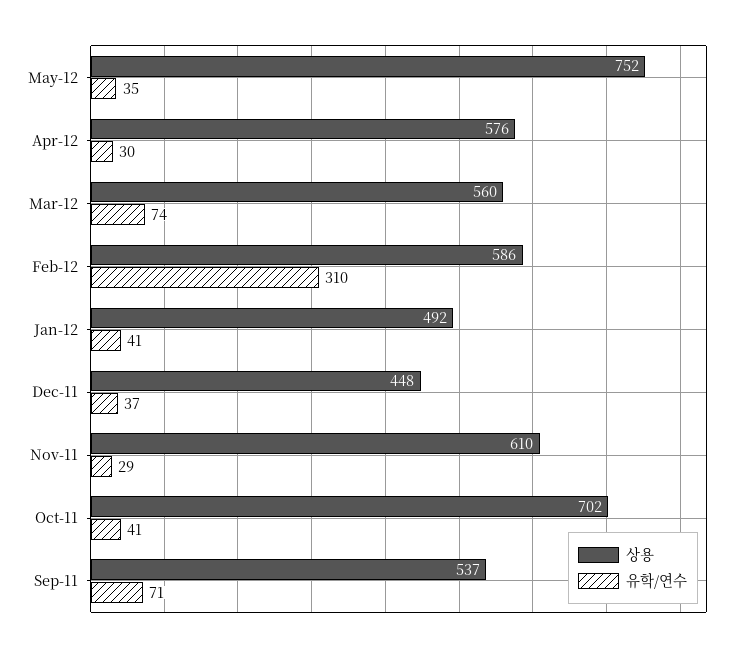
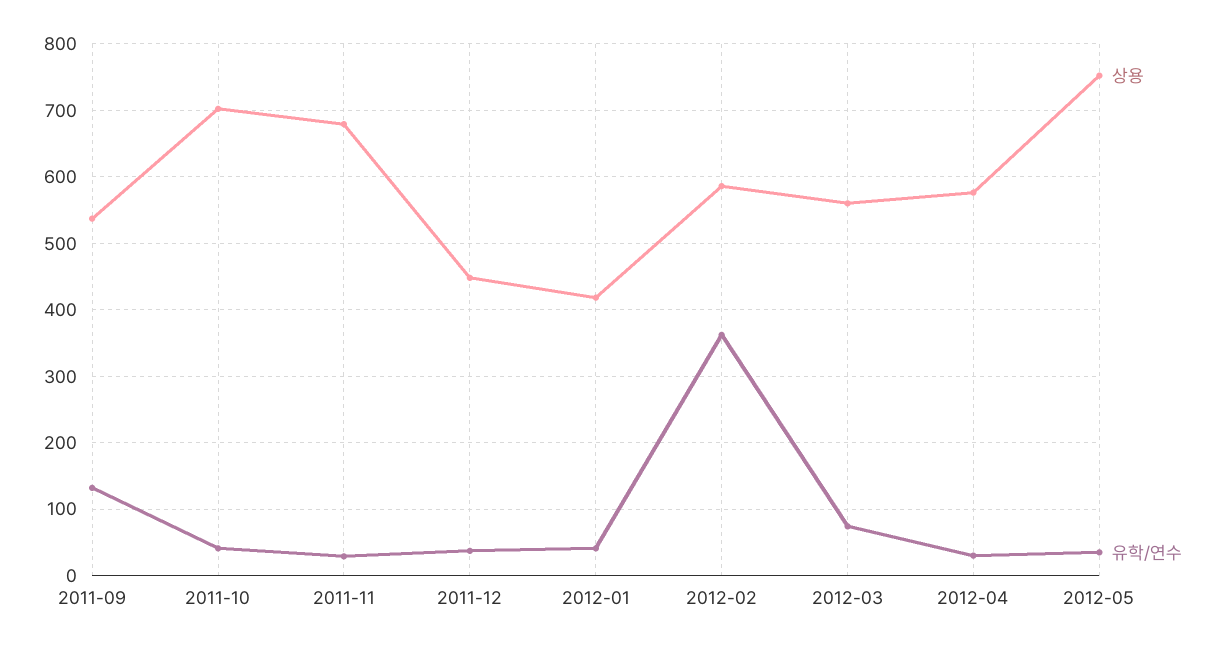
  {
    "상용": {
      "May-12": 752,
      "Apr-12": 576,
      "Mar-12": 560,
      "Feb-12": 586,
-     "Jan-12": 492,
+     "Jan-12": 420,
      "Dec-11": 448,
-     "Nov-11": 610,
+     "Nov-11": 680,
      "Oct-11": 702,
      "Sep-11": 537
    },
    "유학/연수": {
      "May-12": 35,
      "Apr-12": 30,
      "Mar-12": 74,
-     "Feb-12": 310,
+     "Feb-12": 360,
      "Jan-12": 41,
      "Dec-11": 37,
      "Nov-11": 29,
      "Oct-11": 41,
-     "Sep-11": 71
+     "Sep-11": 130
    }
  }

